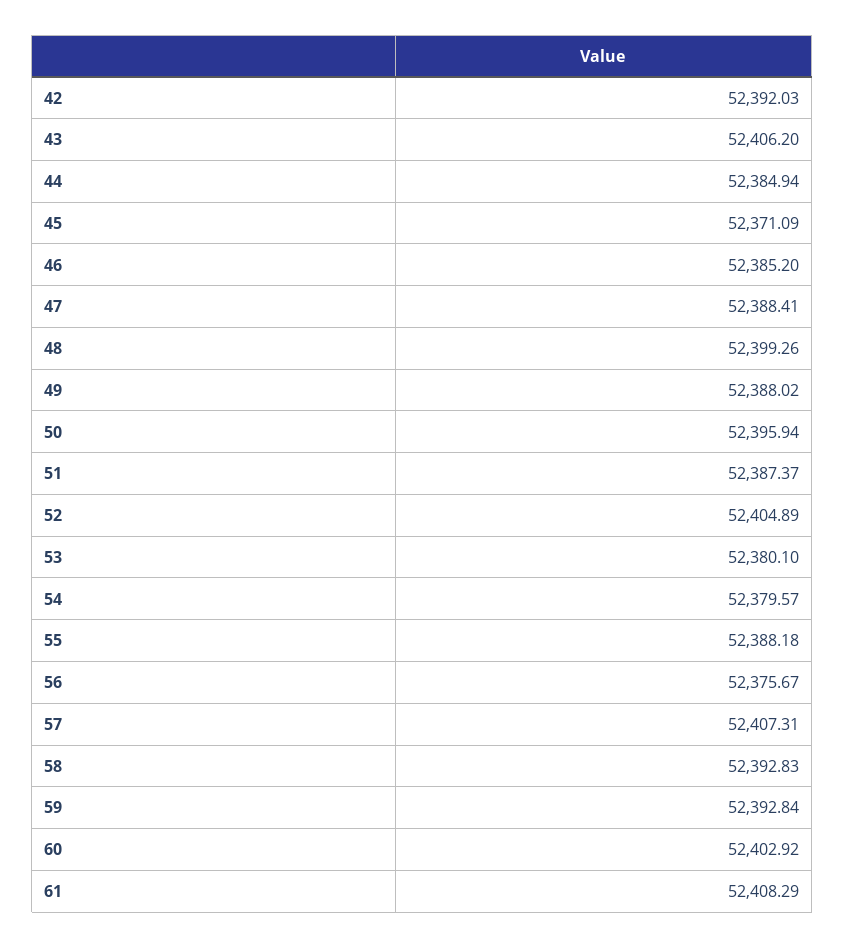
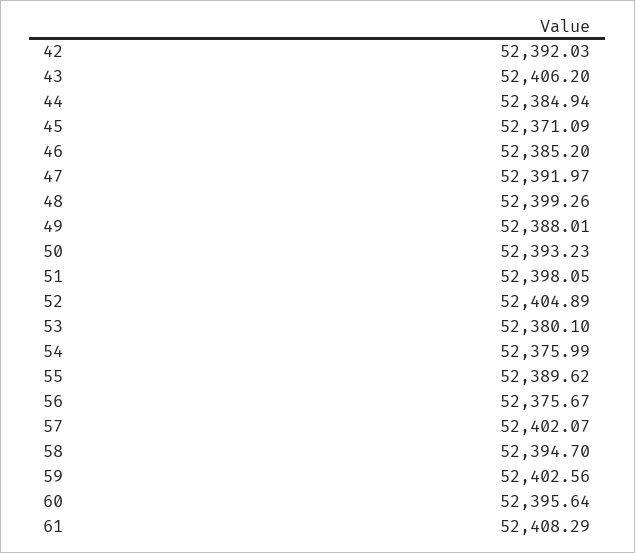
  {
    "42": 52392.03,
    "43": 52406.2,
    "44": 52384.94,
    "45": 52371.09,
    "46": 52385.2,
-   "47": 52388.41,
+   "47": 52391.97,
    "48": 52399.26,
-   "49": 52388.02,
+   "49": 52388.01,
-   "50": 52395.94,
+   "50": 52393.23,
-   "51": 52387.37,
+   "51": 52398.05,
    "52": 52404.89,
    "53": 52380.1,
-   "54": 52379.57,
+   "54": 52375.99,
-   "55": 52388.18,
+   "55": 52389.62,
    "56": 52375.67,
-   "57": 52407.31,
+   "57": 52402.07,
-   "58": 52392.83,
+   "58": 52394.7,
-   "59": 52392.84,
+   "59": 52402.56,
-   "60": 52402.92,
+   "60": 52395.64,
    "61": 52408.29
  }

